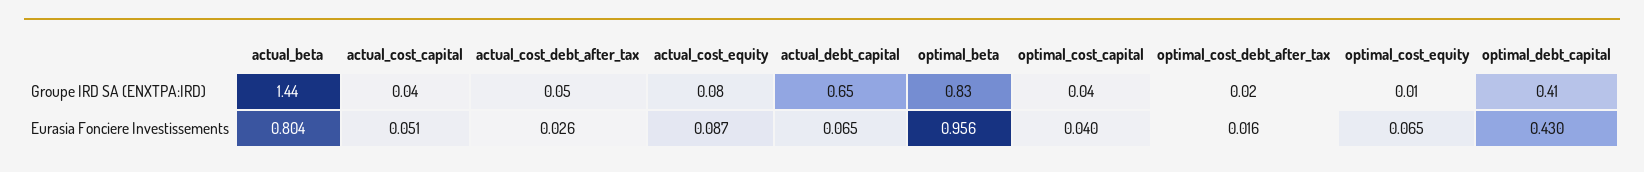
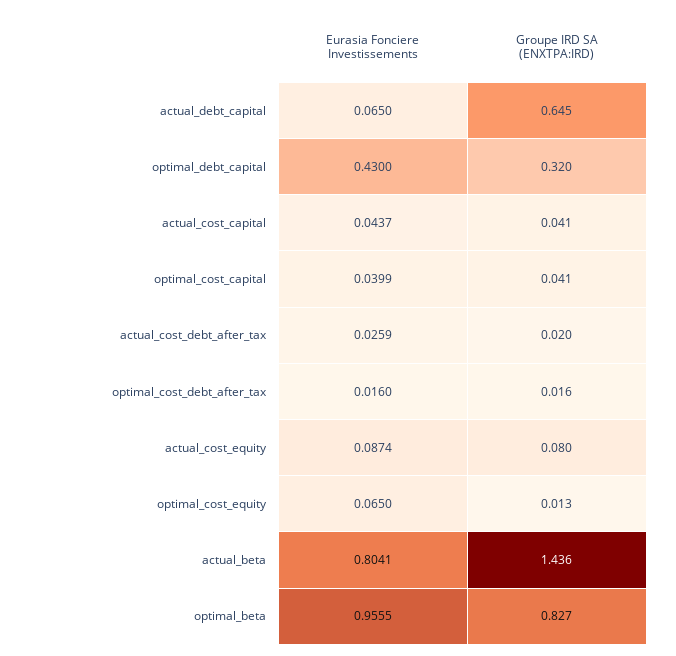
  {
    "actual_beta": {
      "Groupe IRD SA (ENXTPA:IRD)": 1.436,
      "Eurasia Fonciere Investissements": 0.8041
    },
    "actual_cost_capital": {
      "Groupe IRD SA (ENXTPA:IRD)": 0.041,
-     "Eurasia Fonciere Investissements": 0.051
+     "Eurasia Fonciere Investissements": 0.0437
    },
    "actual_cost_debt_after_tax": {
-     "Groupe IRD SA (ENXTPA:IRD)": 0.05,
+     "Groupe IRD SA (ENXTPA:IRD)": 0.02,
      "Eurasia Fonciere Investissements": 0.0259
    },
    "actual_cost_equity": {
      "Groupe IRD SA (ENXTPA:IRD)": 0.08,
      "Eurasia Fonciere Investissements": 0.0874
    },
    "actual_debt_capital": {
      "Groupe IRD SA (ENXTPA:IRD)": 0.645,
      "Eurasia Fonciere Investissements": 0.065
    },
    "optimal_beta": {
      "Groupe IRD SA (ENXTPA:IRD)": 0.827,
      "Eurasia Fonciere Investissements": 0.9555
    },
    "optimal_cost_capital": {
      "Groupe IRD SA (ENXTPA:IRD)": 0.041,
      "Eurasia Fonciere Investissements": 0.0399
    },
    "optimal_cost_debt_after_tax": {
      "Groupe IRD SA (ENXTPA:IRD)": 0.016,
      "Eurasia Fonciere Investissements": 0.016
    },
    "optimal_cost_equity": {
      "Groupe IRD SA (ENXTPA:IRD)": 0.013,
      "Eurasia Fonciere Investissements": 0.065
    },
    "optimal_debt_capital": {
-     "Groupe IRD SA (ENXTPA:IRD)": 0.41,
+     "Groupe IRD SA (ENXTPA:IRD)": 0.32,
      "Eurasia Fonciere Investissements": 0.43
    }
  }

